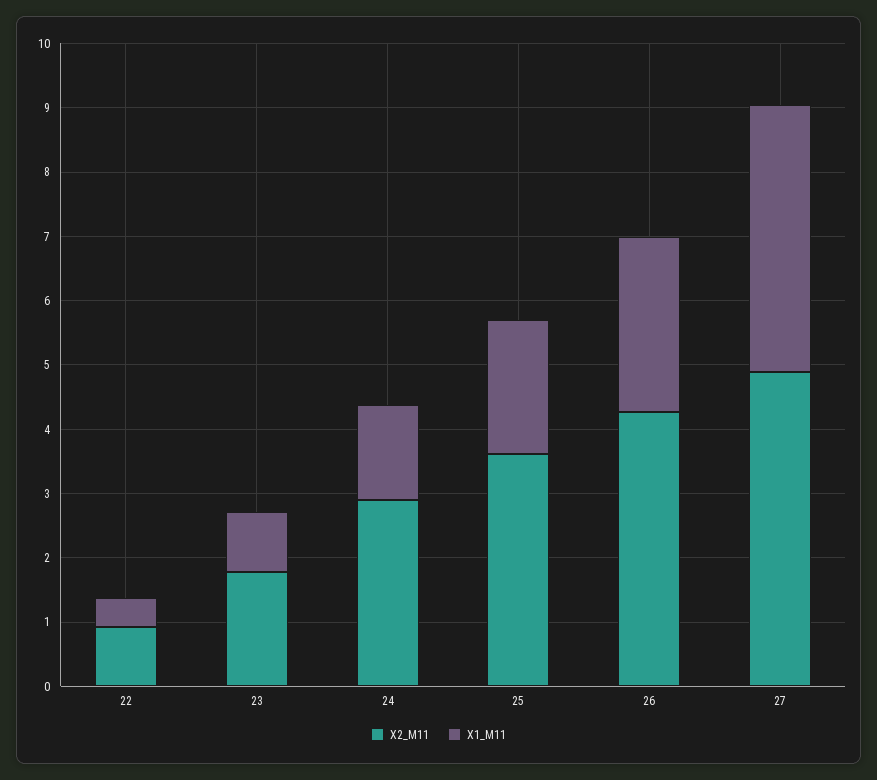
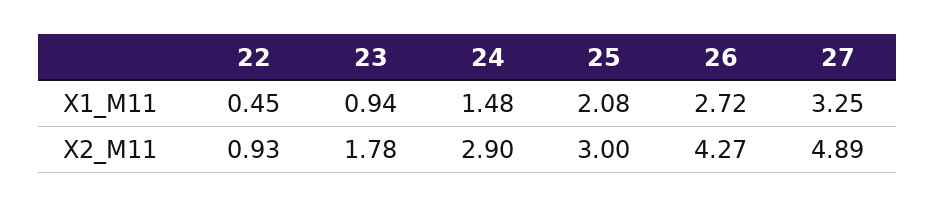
  {
    "X2_M11": {
      "22": 0.93,
      "23": 1.78,
      "24": 2.9,
-     "25": 3.6,
+     "25": 3,
      "26": 4.27,
      "27": 4.89
    },
    "X1_M11": {
      "22": 0.45,
      "23": 0.94,
      "24": 1.48,
      "25": 2.08,
      "26": 2.72,
-     "27": 4.2
+     "27": 3.25
    }
  }

